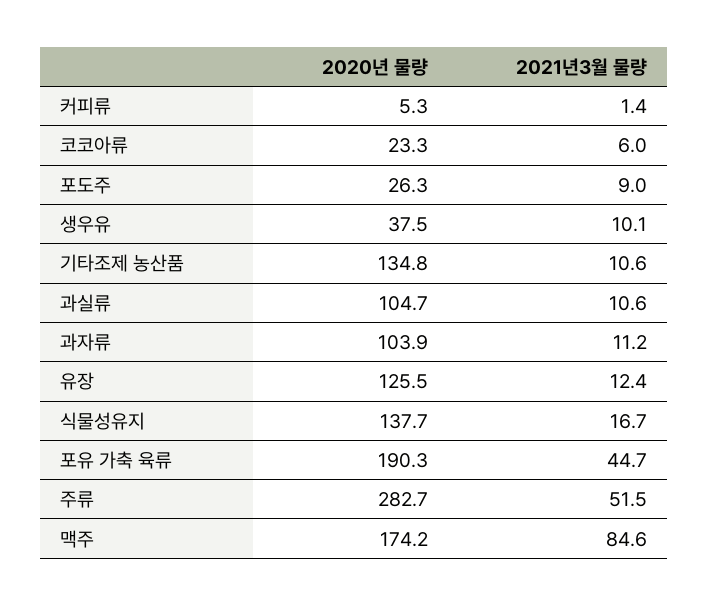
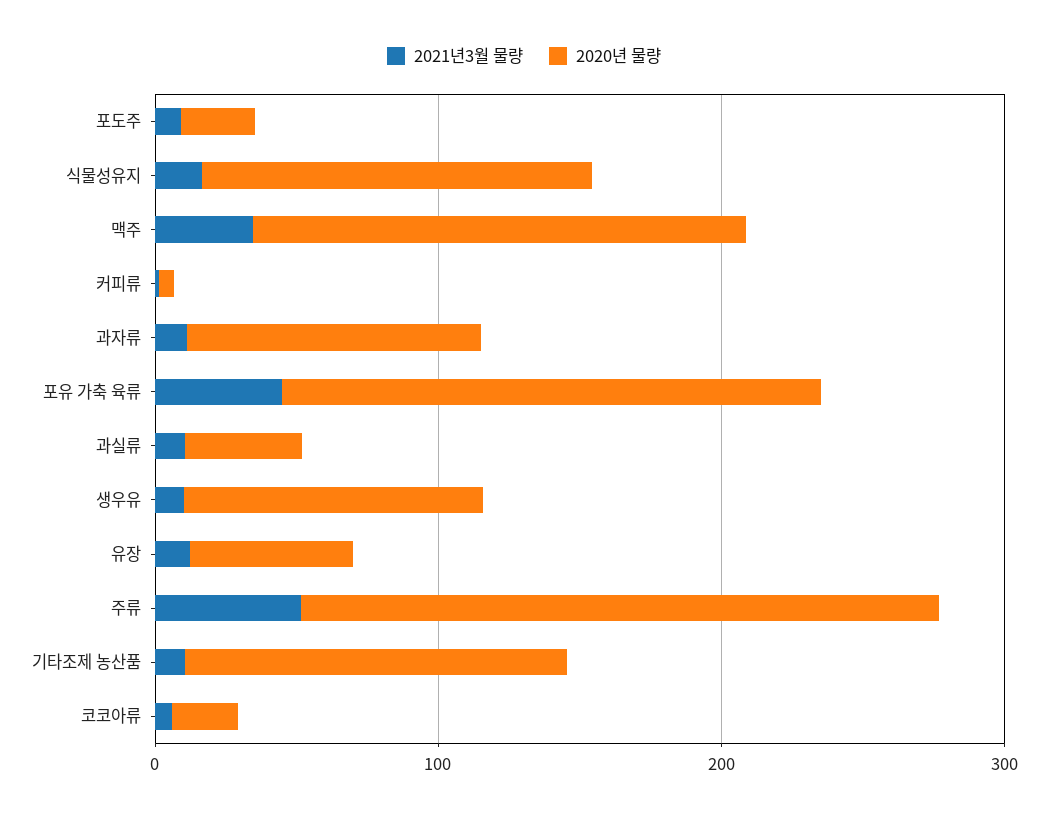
  {
    "2020년 물량": {
      "커피류": 5.3,
      "코코아류": 23.3,
      "포도주": 26.3,
-     "생우유": 37.5,
+     "생우유": 100,
      "기타조제 농산품": 134.8,
-     "과실류": 104.7,
+     "과실류": 40,
      "과자류": 103.9,
-     "유장": 125.5,
+     "유장": 60,
      "식물성유지": 137.7,
      "포유 가축 육류": 190.3,
-     "주류": 282.7,
+     "주류": 220,
      "맥주": 174.2
    },
    "2021년3월 물량": {
      "커피류": 1.4,
      "코코아류": 6,
      "포도주": 9,
      "생우유": 10.1,
      "기타조제 농산품": 10.6,
      "과실류": 10.6,
      "과자류": 11.2,
      "유장": 12.4,
      "식물성유지": 16.7,
      "포유 가축 육류": 44.7,
      "주류": 51.5,
-     "맥주": 84.6
+     "맥주": 40
    }
  }

